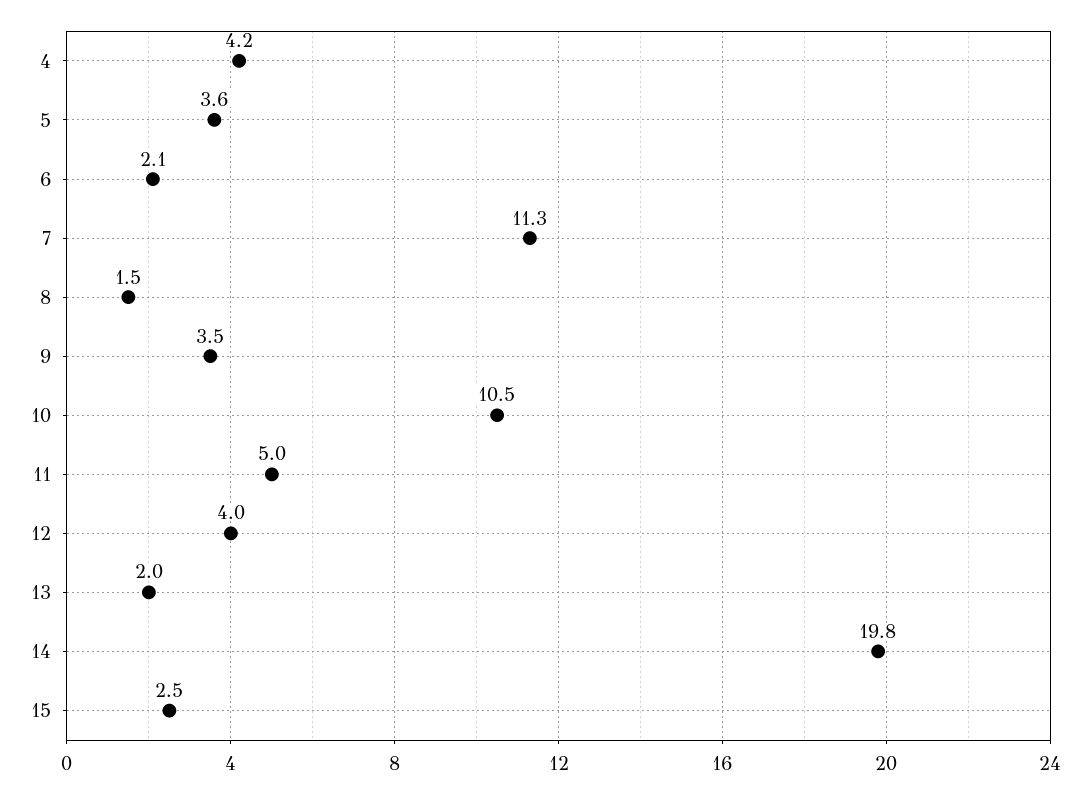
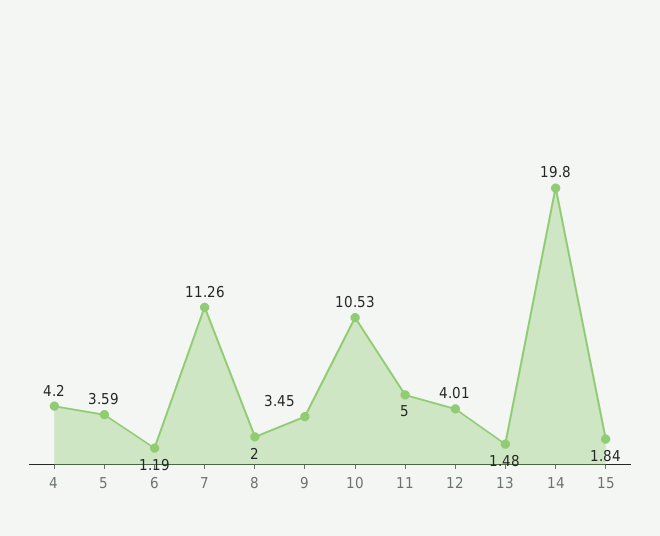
  {
    "4": 4.2,
    "5": 3.59,
-   "6": 2.1,
+   "6": 1.19,
    "7": 11.26,
-   "8": 1.5,
+   "8": 2,
    "9": 3.45,
    "10": 10.53,
    "11": 5,
    "12": 4.01,
-   "13": 2,
+   "13": 1.48,
    "14": 19.8,
-   "15": 2.5
+   "15": 1.84
  }

